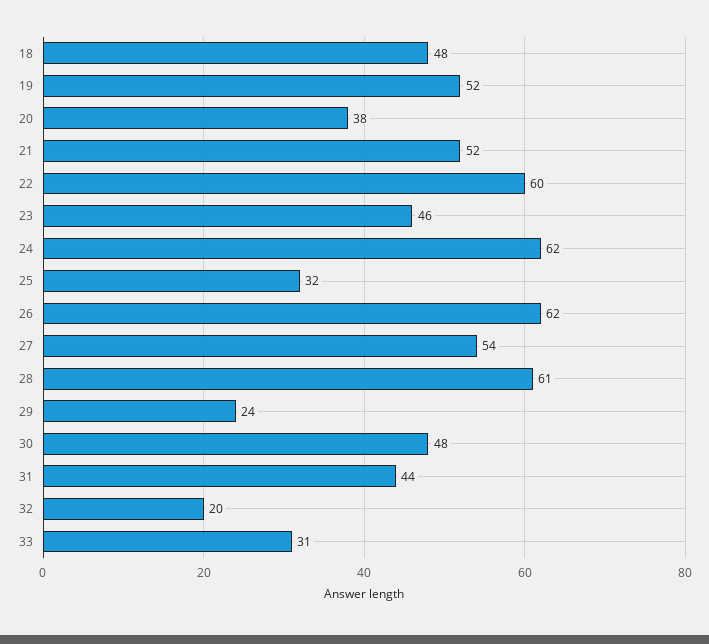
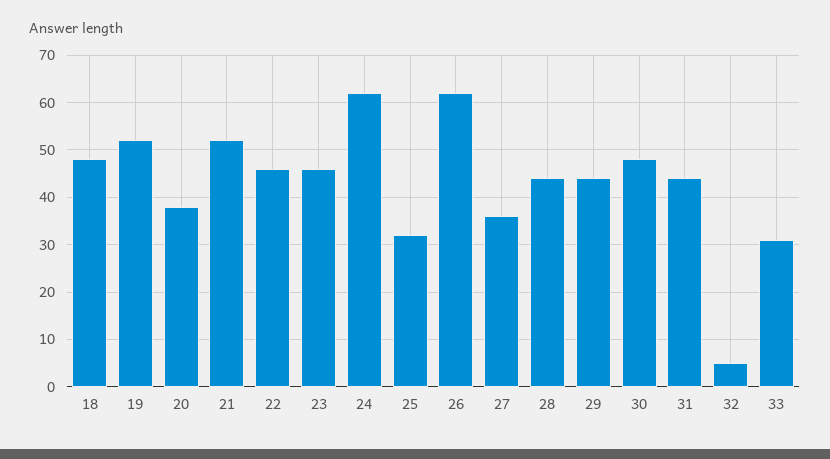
  {
    "18": 48,
    "19": 52,
    "20": 38,
    "21": 52,
-   "22": 60,
+   "22": 45,
    "23": 46,
    "24": 62,
    "25": 32,
    "26": 62,
-   "27": 54,
+   "27": 35,
-   "28": 61,
+   "28": 45,
-   "29": 24,
+   "29": 45,
    "30": 48,
    "31": 44,
-   "32": 20,
+   "32": 5,
    "33": 31
  }

